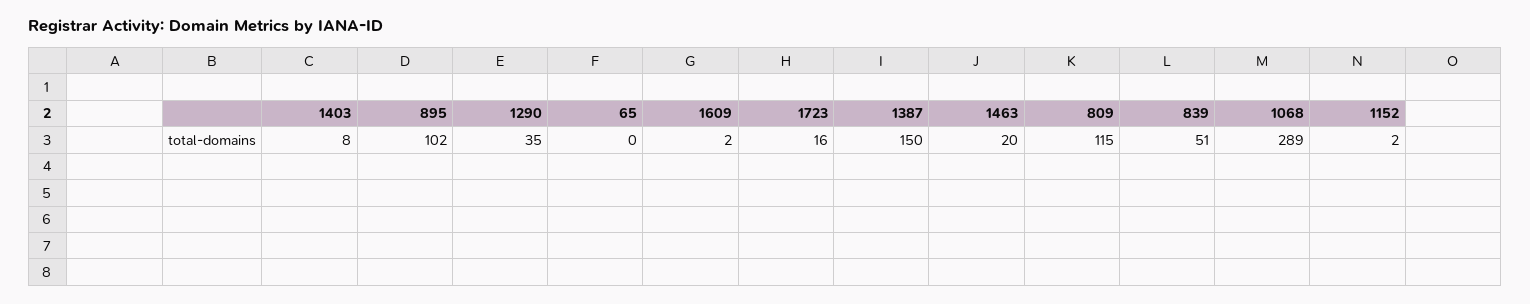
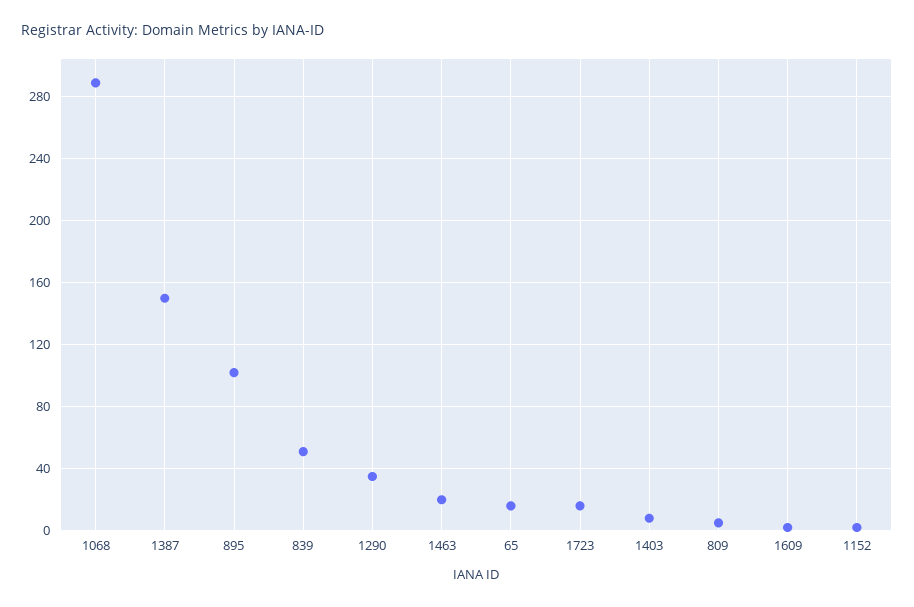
  {
    "1403": 8,
    "895": 102,
    "1290": 35,
-   "65": 0,
+   "65": 15,
    "1609": 2,
    "1723": 16,
    "1387": 150,
    "1463": 20,
-   "809": 115,
+   "809": 5,
    "839": 51,
    "1068": 289,
    "1152": 2
  }

